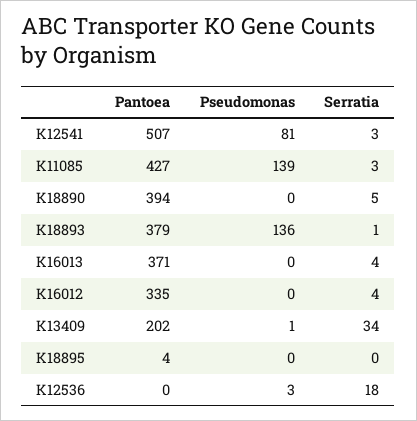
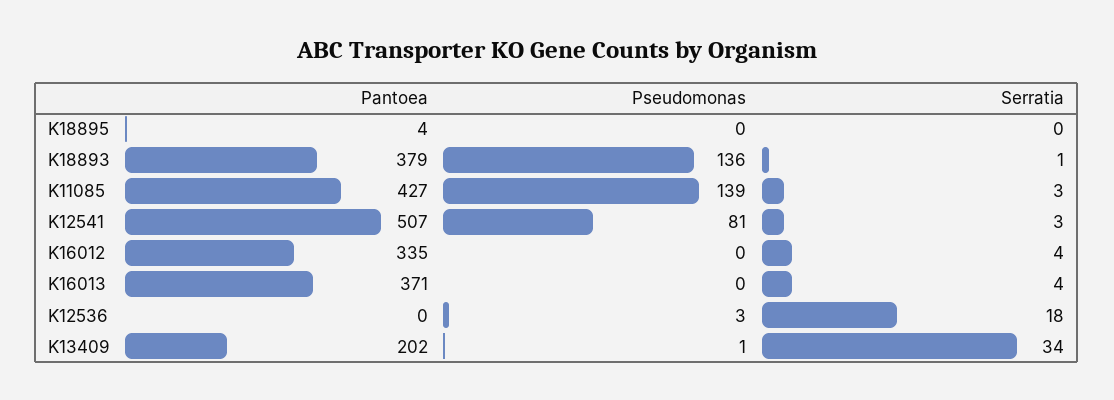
  {
    "Pantoea": {
      "K12541": 507,
      "K11085": 427,
-     "K18890": 394,
      "K18893": 379,
      "K16013": 371,
      "K16012": 335,
      "K13409": 202,
      "K18895": 4,
      "K12536": 0
    },
    "Pseudomonas": {
      "K12541": 81,
      "K11085": 139,
-     "K18890": 0,
      "K18893": 136,
      "K16013": 0,
      "K16012": 0,
      "K13409": 1,
      "K18895": 0,
      "K12536": 3
    },
    "Serratia": {
      "K12541": 3,
      "K11085": 3,
-     "K18890": 5,
      "K18893": 1,
      "K16013": 4,
      "K16012": 4,
      "K13409": 34,
      "K18895": 0,
      "K12536": 18
    }
  }

